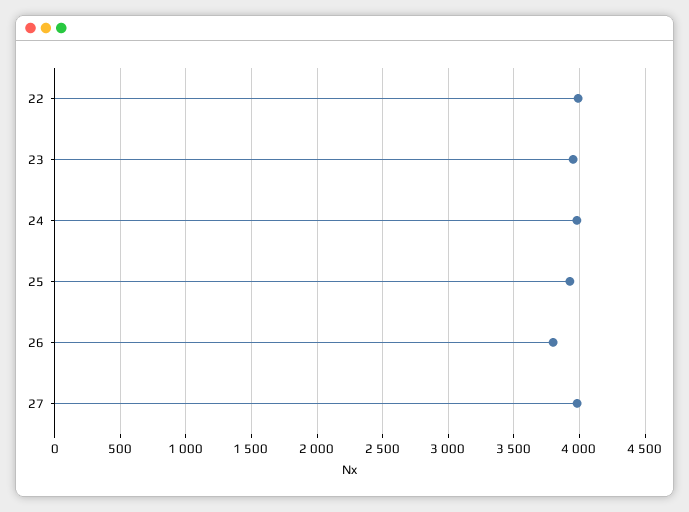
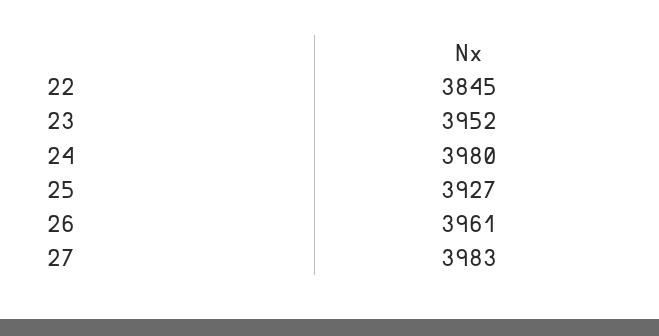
  {
-   "22": 4000,
+   "22": 3845,
    "23": 3952,
    "24": 3980,
    "25": 3927,
-   "26": 3800,
+   "26": 3961,
    "27": 3983
  }

